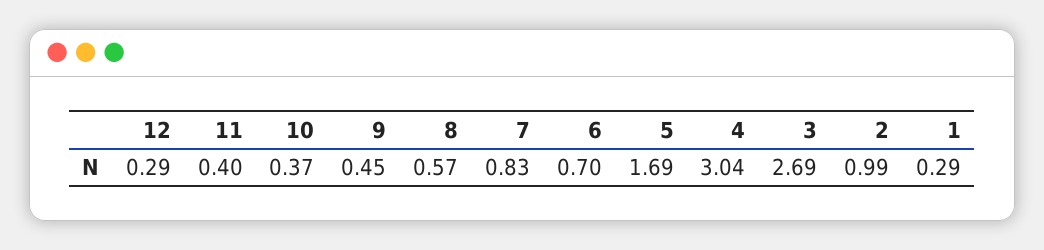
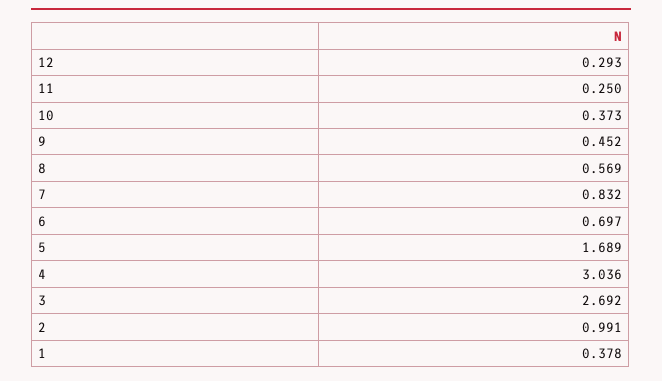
  {
    "12": 0.293,
-   "11": 0.4,
+   "11": 0.25,
    "10": 0.373,
    "9": 0.452,
    "8": 0.569,
    "7": 0.832,
    "6": 0.697,
    "5": 1.689,
    "4": 3.036,
    "3": 2.692,
    "2": 0.991,
-   "1": 0.29
+   "1": 0.378
  }

